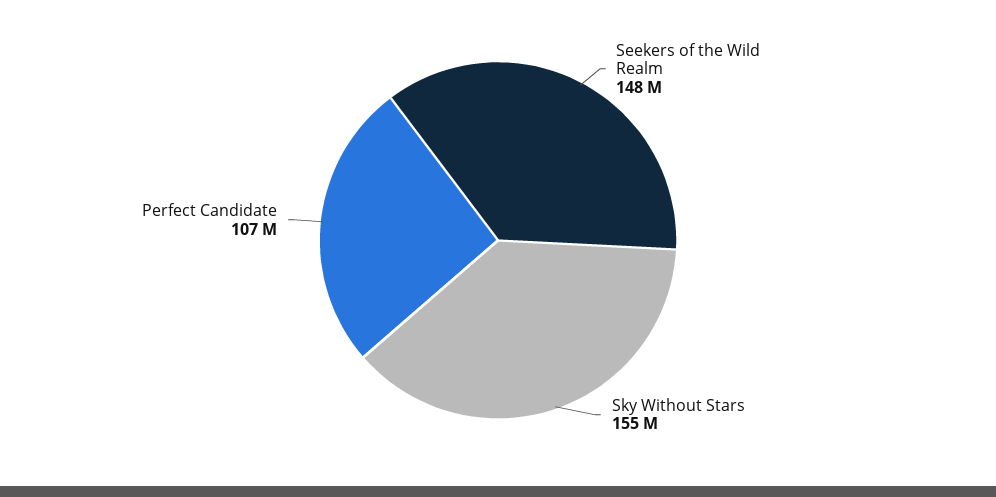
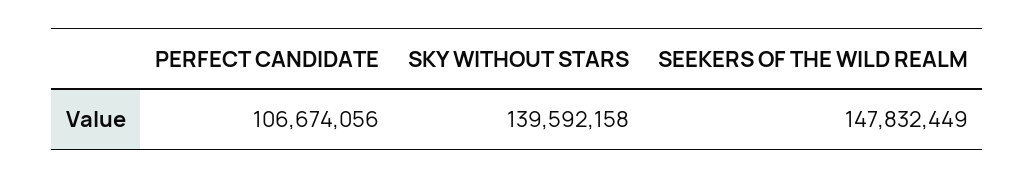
  {
    "Seekers of the Wild Realm": 147832449,
-   "Sky Without Stars": 155000000,
+   "Sky Without Stars": 139592158,
    "Perfect Candidate": 106674056
  }

